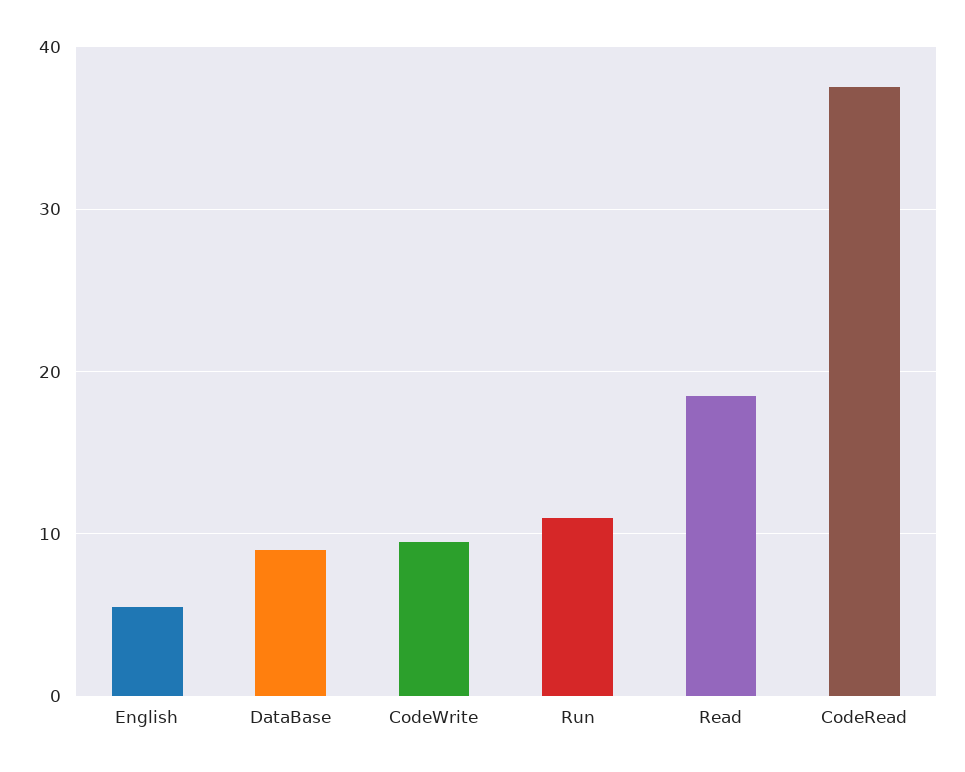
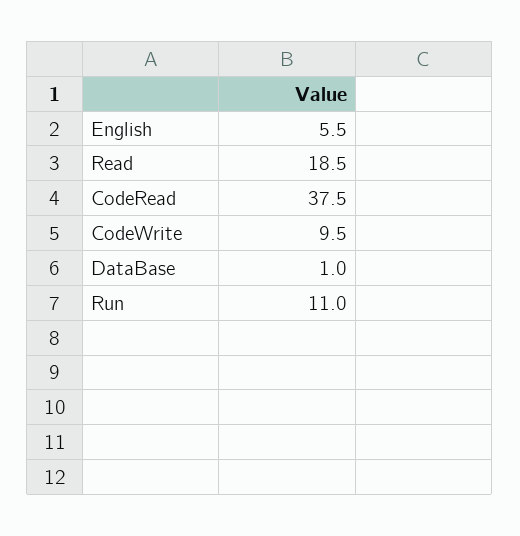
  {
    "English": 5.5,
-   "DataBase": 9,
+   "DataBase": 1,
    "CodeWrite": 9.5,
    "Run": 11,
    "Read": 18.5,
    "CodeRead": 37.5
  }

